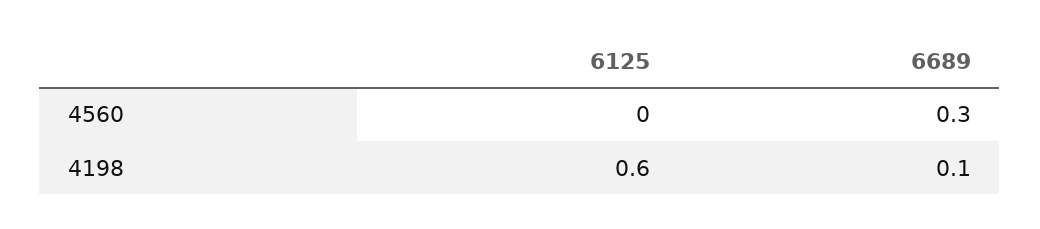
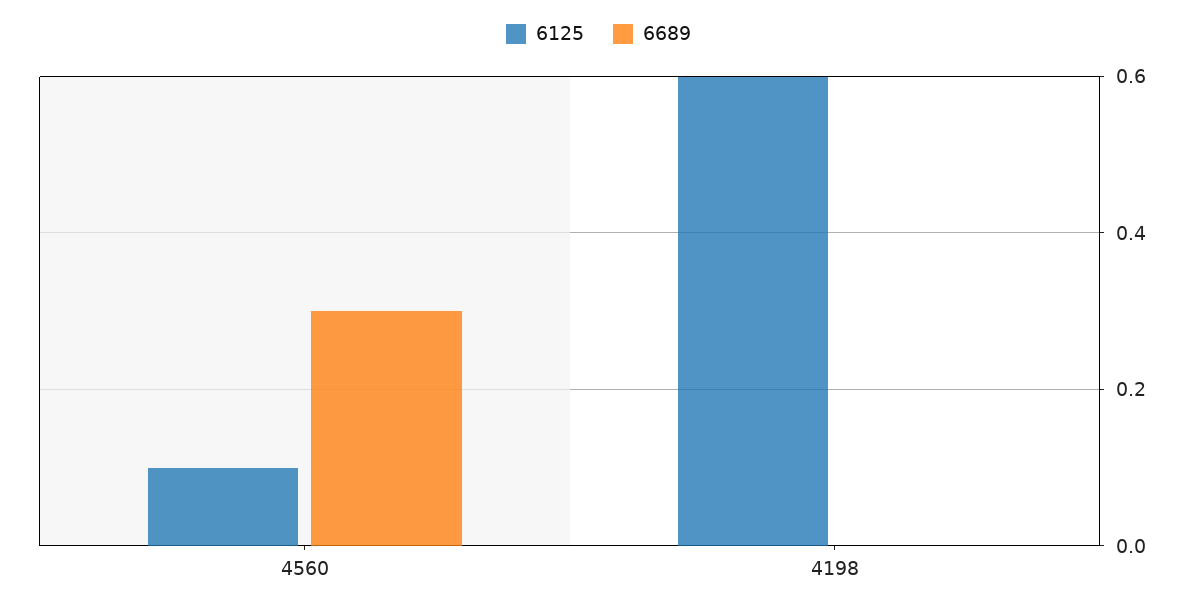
  {
    "6125": {
-     "4560": 0,
+     "4560": 0.1,
      "4198": 0.6
    },
    "6689": {
      "4560": 0.3,
-     "4198": 0.1
+     "4198": 0
    }
  }

